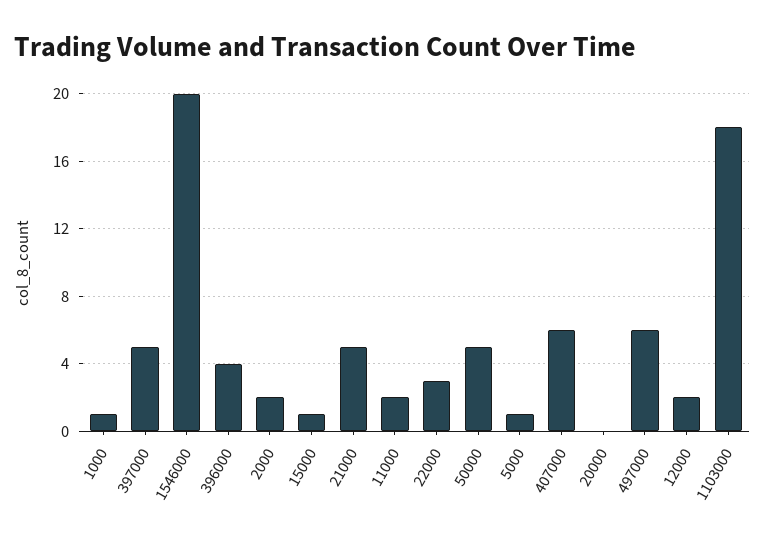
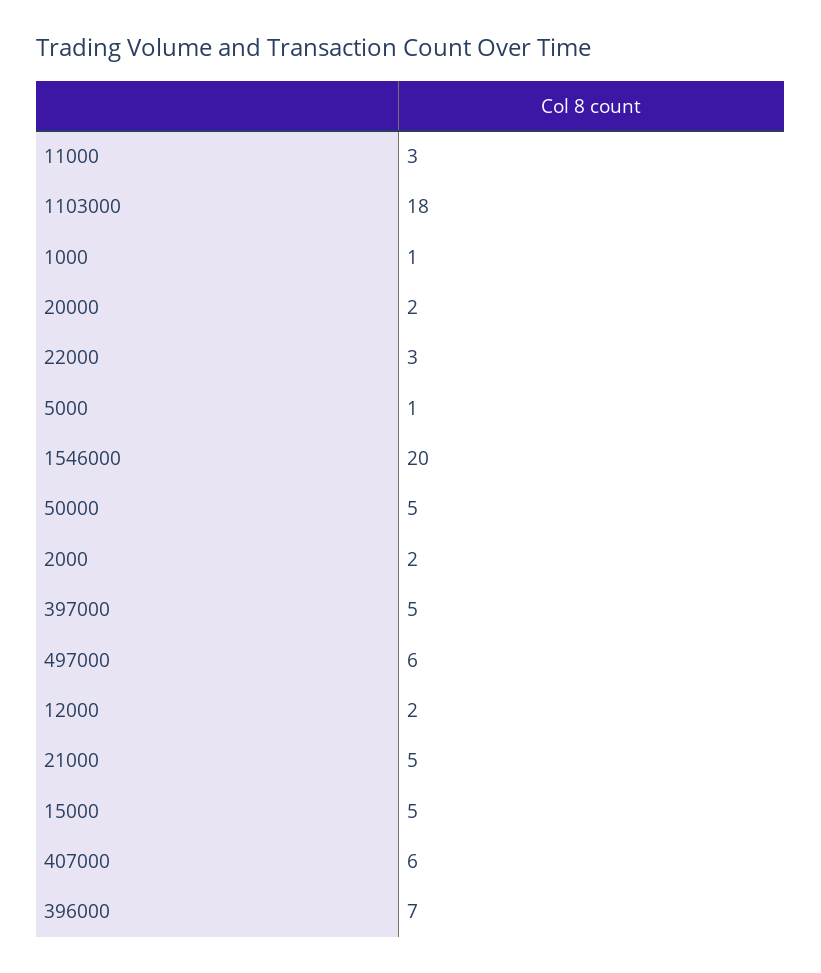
  {
    "1000": 1,
    "397000": 5,
    "1546000": 20,
-   "396000": 4,
+   "396000": 7,
    "2000": 2,
-   "15000": 1,
+   "15000": 5,
    "21000": 5,
-   "11000": 2,
+   "11000": 3,
    "22000": 3,
    "50000": 5,
    "5000": 1,
    "407000": 6,
-   "20000": 0,
+   "20000": 2,
    "497000": 6,
    "12000": 2,
    "1103000": 18
  }

